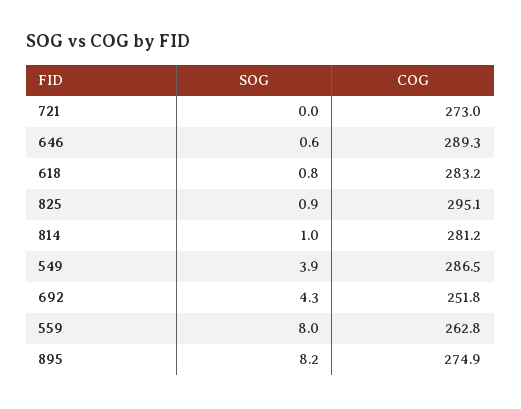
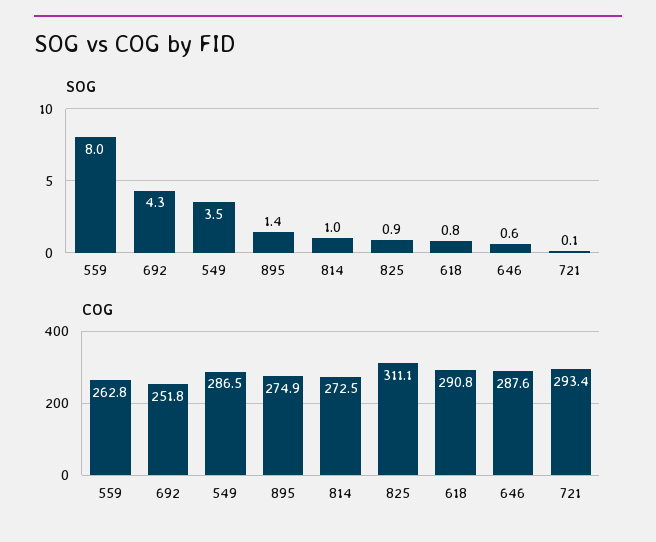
  {
    "SOG": {
-     "721": 0,
+     "721": 0.1,
      "646": 0.6,
      "618": 0.8,
      "825": 0.9,
      "814": 1,
-     "549": 3.9,
+     "549": 3.5,
      "692": 4.3,
      "559": 8,
-     "895": 8.2
+     "895": 1.4
    },
    "COG": {
-     "721": 273,
+     "721": 293.4,
-     "646": 289.3,
+     "646": 287.6,
-     "618": 283.2,
+     "618": 290.8,
-     "825": 295.1,
+     "825": 311.1,
-     "814": 281.2,
+     "814": 272.5,
      "549": 286.5,
      "692": 251.8,
      "559": 262.8,
      "895": 274.9
    }
  }

